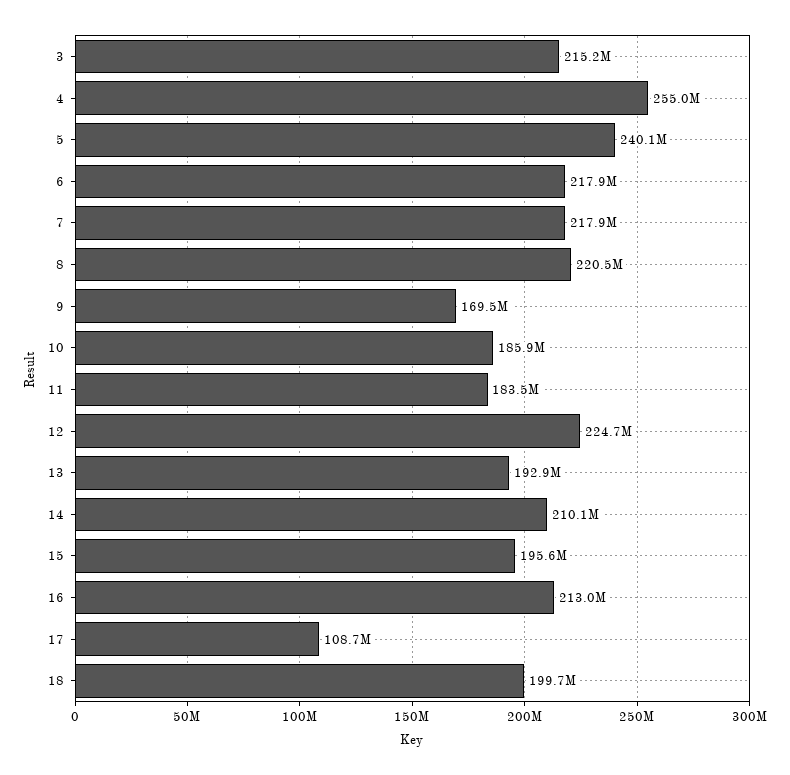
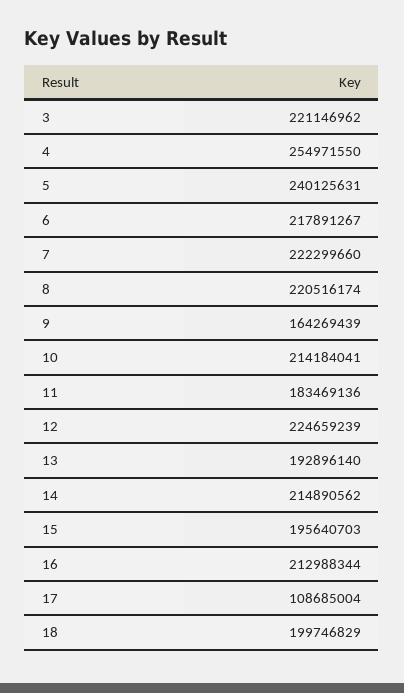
  {
-   "3": 215200000,
+   "3": 221146962,
    "4": 254971550,
    "5": 240125631,
    "6": 217891267,
-   "7": 217900000,
+   "7": 222299660,
    "8": 220516174,
-   "9": 169500000,
+   "9": 164269439,
-   "10": 185900000,
+   "10": 214184041,
    "11": 183469136,
    "12": 224659239,
    "13": 192896140,
-   "14": 210100000,
+   "14": 214890562,
    "15": 195640703,
    "16": 212988344,
    "17": 108685004,
    "18": 199746829
  }

